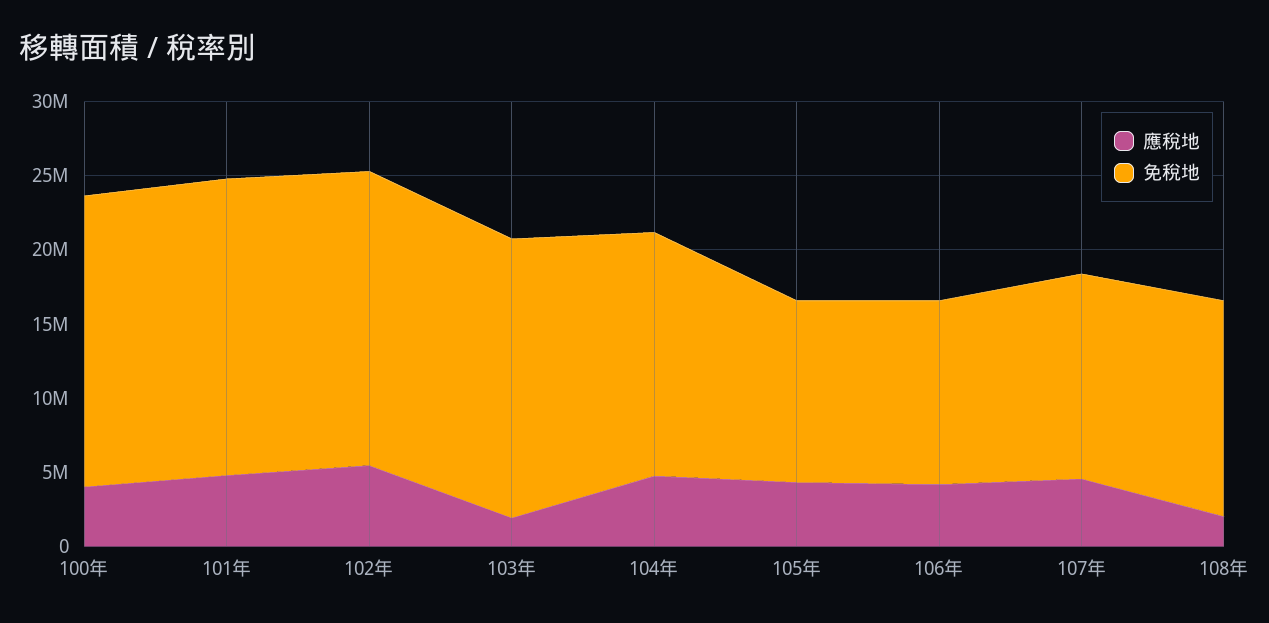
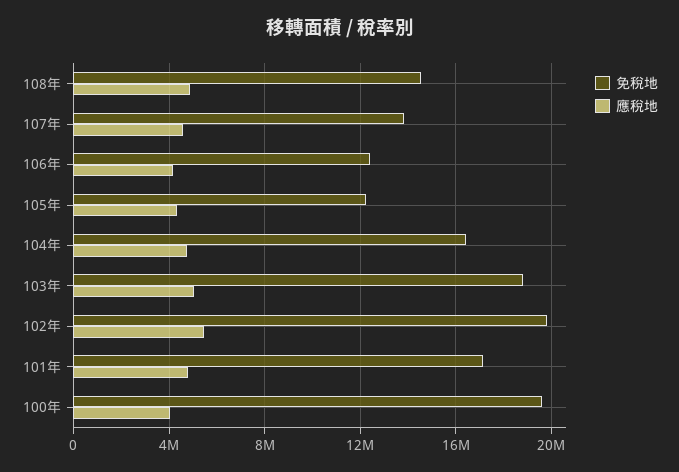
  {
    "應稅地": {
      "100年": 4000000,
      "101年": 5000000,
      "102年": 5500000,
-     "103年": 2000000,
+     "103年": 5000000,
      "104年": 5000000,
      "105年": 4500000,
      "106年": 4000000,
      "107年": 4500000,
-     "108年": 2000000
+     "108年": 5000000
    },
    "免稅地": {
      "100年": 19500000,
-     "101年": 20000000,
+     "101年": 17000000,
      "102年": 20000000,
      "103年": 19000000,
      "104年": 16500000,
      "105年": 12000000,
      "106年": 12500000,
      "107年": 14000000,
      "108年": 14500000
    }
  }

